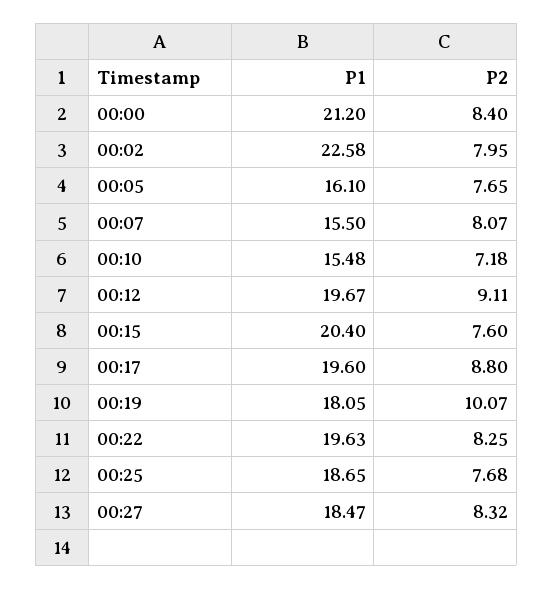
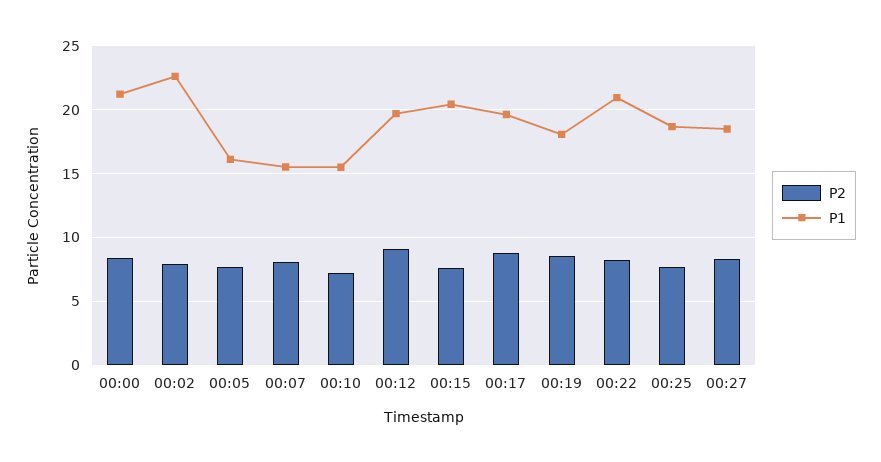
  {
    "P1": {
      "00:00": 21.2,
      "00:02": 22.58,
      "00:05": 16.1,
      "00:07": 15.5,
      "00:10": 15.48,
      "00:12": 19.67,
      "00:15": 20.4,
      "00:17": 19.6,
      "00:19": 18.05,
-     "00:22": 19.63,
+     "00:22": 21,
      "00:25": 18.65,
      "00:27": 18.47
    },
    "P2": {
      "00:00": 8.4,
      "00:02": 7.95,
      "00:05": 7.65,
      "00:07": 8.07,
      "00:10": 7.18,
      "00:12": 9.11,
      "00:15": 7.6,
      "00:17": 8.8,
-     "00:19": 10.07,
+     "00:19": 8.5,
      "00:22": 8.25,
      "00:25": 7.68,
      "00:27": 8.32
    }
  }

